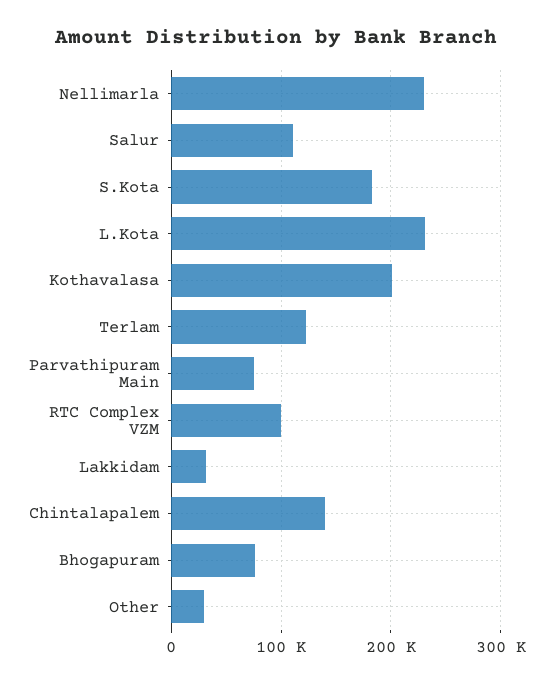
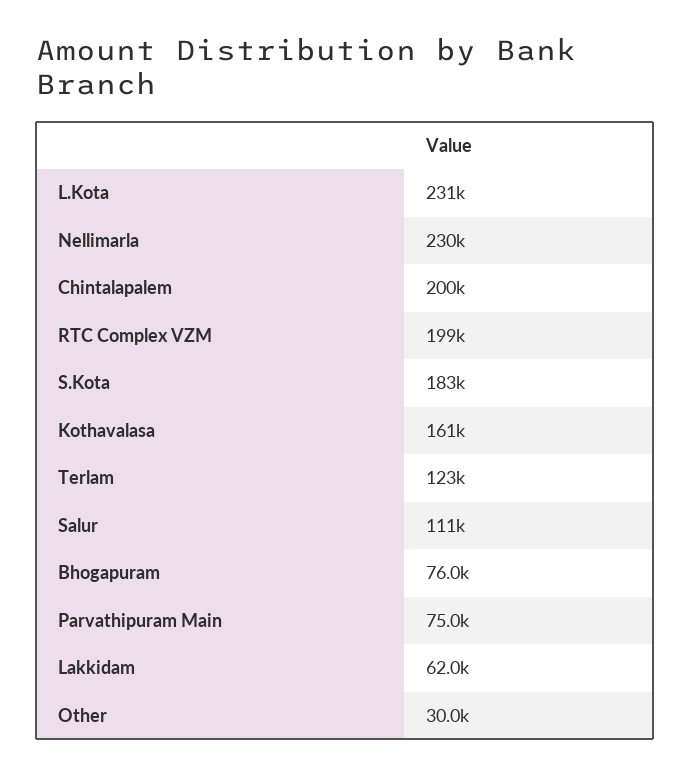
  {
    "Nellimarla": 230000,
    "Salur": 111000,
    "S.Kota": 183000,
    "L.Kota": 231000,
-   "Kothavalasa": 200000,
+   "Kothavalasa": 161000,
    "Terlam": 123000,
    "Parvathipuram Main": 75000,
-   "RTC Complex VZM": 100000,
+   "RTC Complex VZM": 199000,
-   "Lakkidam": 30000,
+   "Lakkidam": 62000,
-   "Chintalapalem": 140000,
+   "Chintalapalem": 200000,
    "Bhogapuram": 76000,
    "Other": 30000
  }

